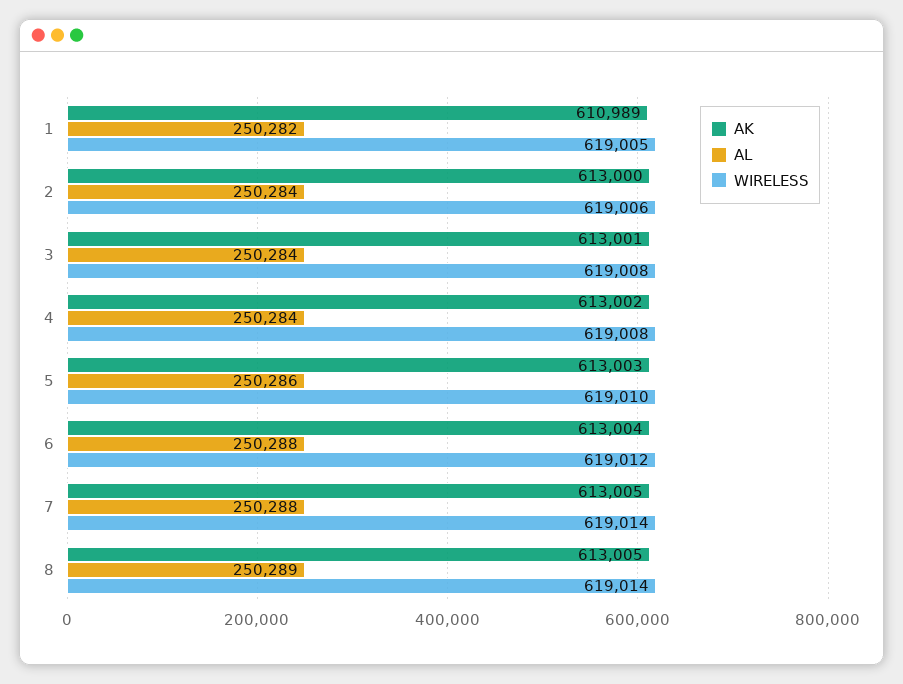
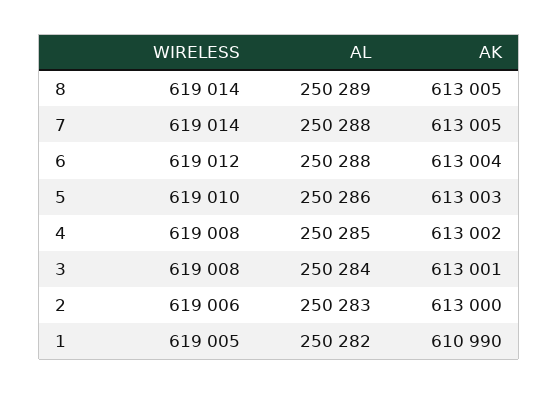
  {
    "AK": {
-     "1": 610989,
+     "1": 610990,
      "2": 613000,
      "3": 613001,
      "4": 613002,
      "5": 613003,
      "6": 613004,
      "7": 613005,
      "8": 613005
    },
    "AL": {
      "1": 250282,
-     "2": 250284,
+     "2": 250283,
      "3": 250284,
-     "4": 250284,
+     "4": 250285,
      "5": 250286,
      "6": 250288,
      "7": 250288,
      "8": 250289
    },
    "WIRELESS": {
      "1": 619005,
      "2": 619006,
      "3": 619008,
      "4": 619008,
      "5": 619010,
      "6": 619012,
      "7": 619014,
      "8": 619014
    }
  }

